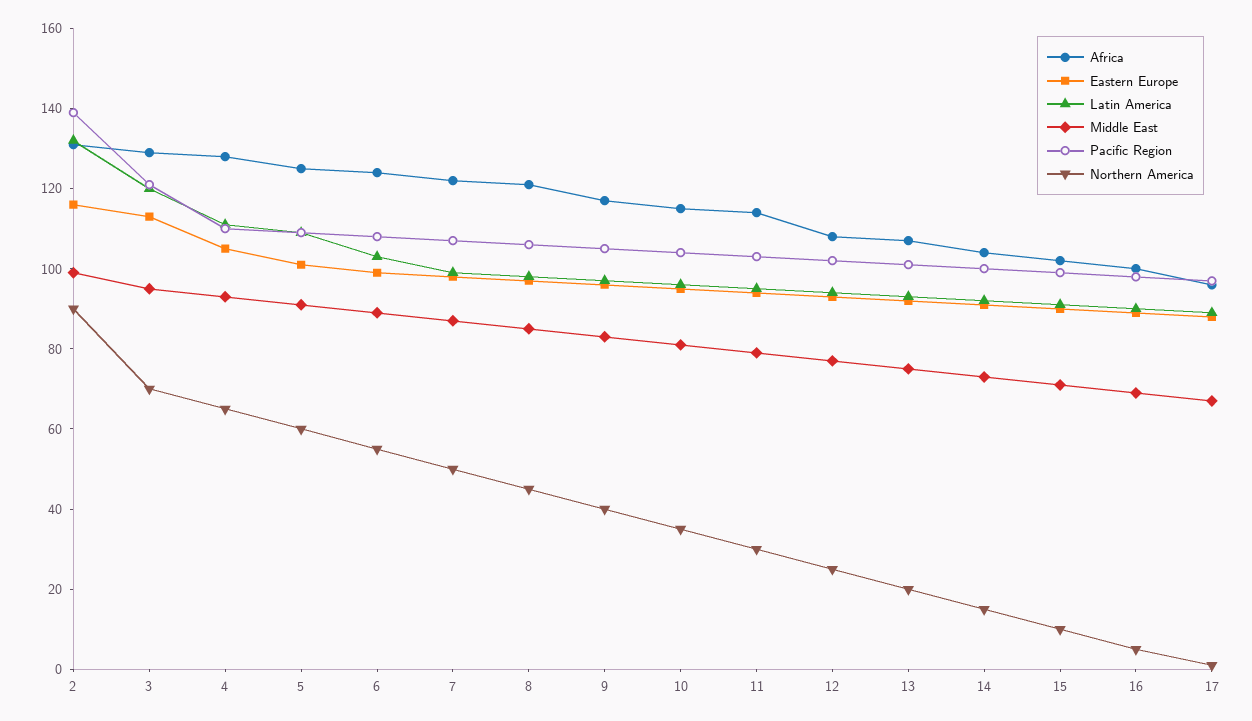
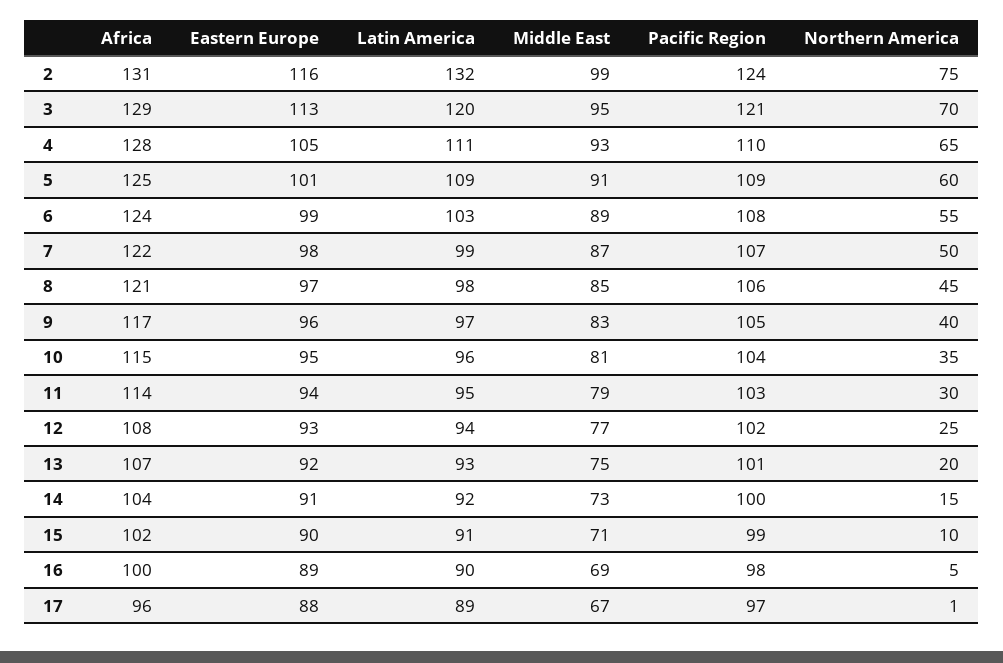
  {
    "Africa": {
      "2": 131,
      "3": 129,
      "4": 128,
      "5": 125,
      "6": 124,
      "7": 122,
      "8": 121,
      "9": 117,
      "10": 115,
      "11": 114,
      "12": 108,
      "13": 107,
      "14": 104,
      "15": 102,
      "16": 100,
      "17": 96
    },
    "Eastern Europe": {
      "2": 116,
      "3": 113,
      "4": 105,
      "5": 101,
      "6": 99,
      "7": 98,
      "8": 97,
      "9": 96,
      "10": 95,
      "11": 94,
      "12": 93,
      "13": 92,
      "14": 91,
      "15": 90,
      "16": 89,
      "17": 88
    },
    "Latin America": {
      "2": 132,
      "3": 120,
      "4": 111,
      "5": 109,
      "6": 103,
      "7": 99,
      "8": 98,
      "9": 97,
      "10": 96,
      "11": 95,
      "12": 94,
      "13": 93,
      "14": 92,
      "15": 91,
      "16": 90,
      "17": 89
    },
    "Middle East": {
      "2": 99,
      "3": 95,
      "4": 93,
      "5": 91,
      "6": 89,
      "7": 87,
      "8": 85,
      "9": 83,
      "10": 81,
      "11": 79,
      "12": 77,
      "13": 75,
      "14": 73,
      "15": 71,
      "16": 69,
      "17": 67
    },
    "Pacific Region": {
-     "2": 140,
+     "2": 124,
      "3": 121,
      "4": 110,
      "5": 109,
      "6": 108,
      "7": 107,
      "8": 106,
      "9": 105,
      "10": 104,
      "11": 103,
      "12": 102,
      "13": 101,
      "14": 100,
      "15": 99,
      "16": 98,
      "17": 97
    },
    "Northern America": {
-     "2": 90,
+     "2": 75,
      "3": 70,
      "4": 65,
      "5": 60,
      "6": 55,
      "7": 50,
      "8": 45,
      "9": 40,
      "10": 35,
      "11": 30,
      "12": 25,
      "13": 20,
      "14": 15,
      "15": 10,
      "16": 5,
      "17": 1
    }
  }

